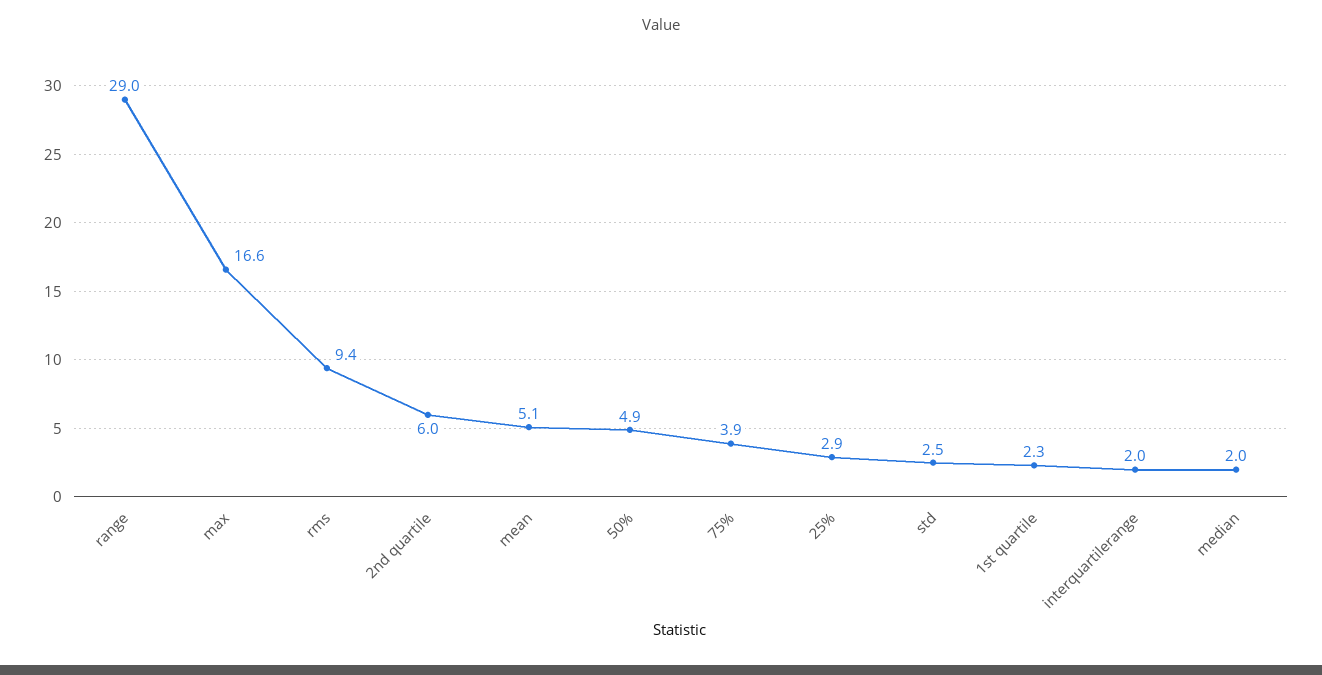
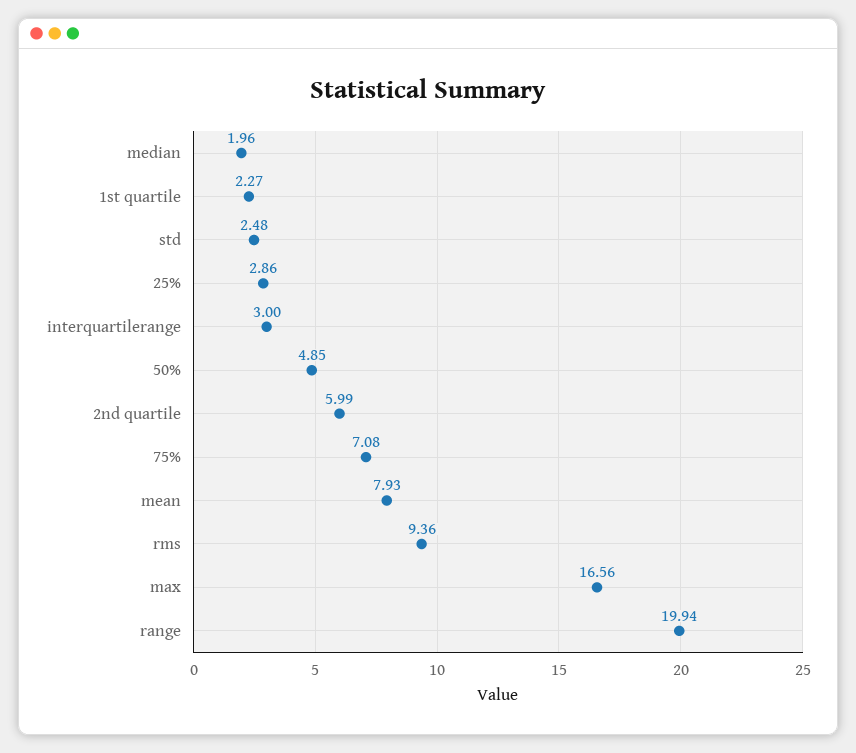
  {
-   "range": 29,
+   "range": 19.94,
    "max": 16.56,
    "rms": 9.36,
    "2nd quartile": 5.99,
-   "mean": 5.1,
+   "mean": 7.93,
    "50%": 4.85,
-   "75%": 3.9,
+   "75%": 7.08,
    "25%": 2.86,
    "std": 2.48,
    "1st quartile": 2.27,
-   "interquartilerange": 2,
+   "interquartilerange": 3,
    "median": 1.96
  }

